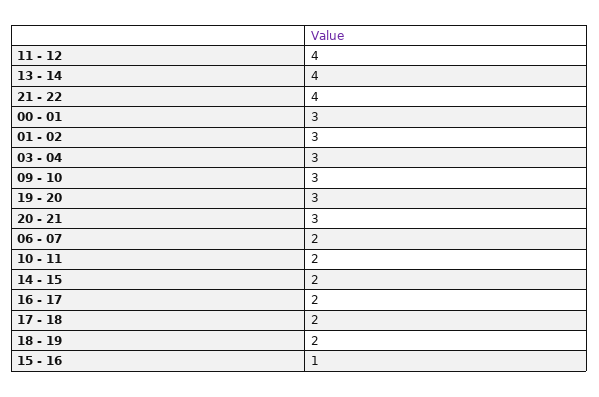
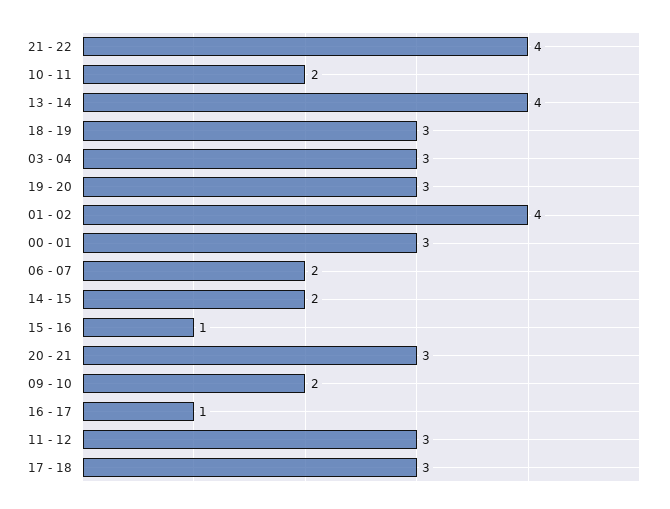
  {
-   "11 - 12": 4,
+   "11 - 12": 3,
    "13 - 14": 4,
    "21 - 22": 4,
    "00 - 01": 3,
-   "01 - 02": 3,
+   "01 - 02": 4,
    "03 - 04": 3,
-   "09 - 10": 3,
+   "09 - 10": 2,
    "19 - 20": 3,
    "20 - 21": 3,
    "06 - 07": 2,
    "10 - 11": 2,
    "14 - 15": 2,
-   "16 - 17": 2,
+   "16 - 17": 1,
-   "17 - 18": 2,
+   "17 - 18": 3,
-   "18 - 19": 2,
+   "18 - 19": 3,
    "15 - 16": 1
  }

